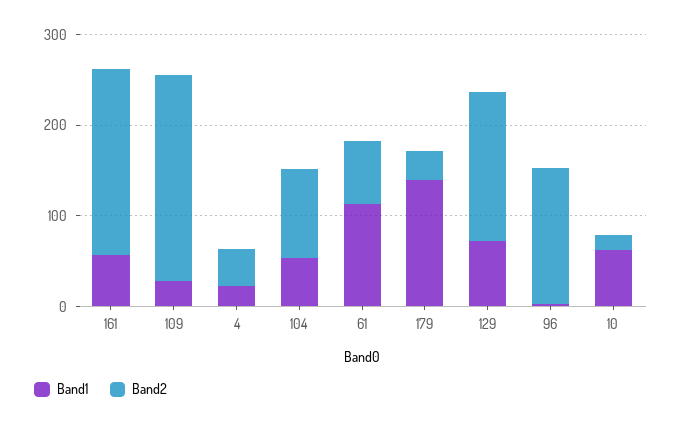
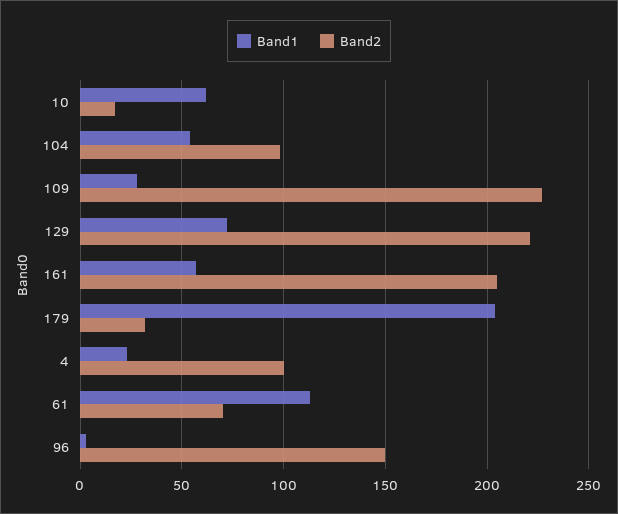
  {
    "Band1": {
      "161": 55,
      "109": 30,
      "4": 25,
      "104": 55,
      "61": 115,
-     "179": 140,
+     "179": 205,
      "129": 70,
      "96": 5,
      "10": 60
    },
    "Band2": {
      "161": 205,
      "109": 225,
-     "4": 40,
+     "4": 100,
      "104": 100,
      "61": 70,
      "179": 30,
-     "129": 160,
+     "129": 220,
      "96": 150,
      "10": 15
    }
  }

